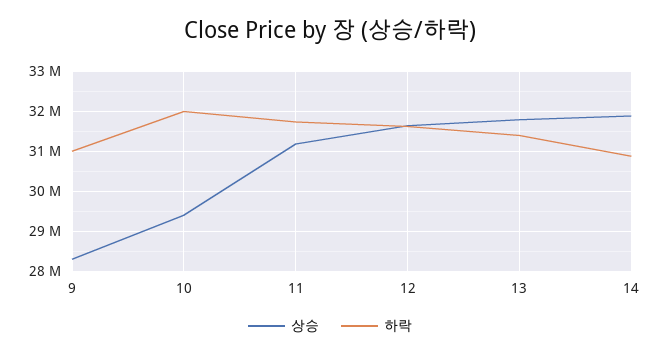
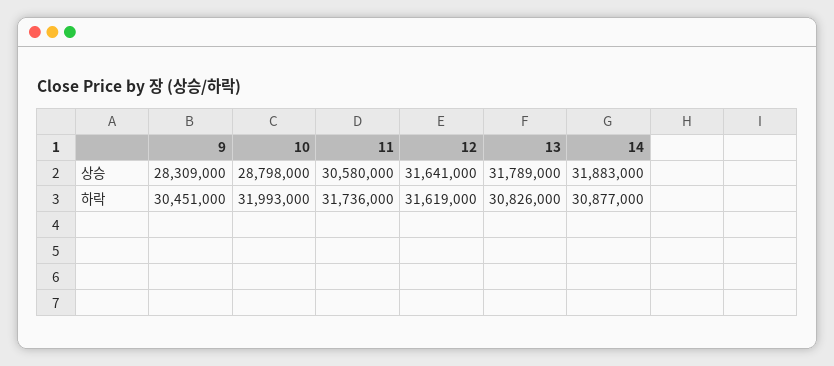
  {
    "상승": {
      "9": 28309000,
-     "10": 29400000,
+     "10": 28798000,
-     "11": 31200000,
+     "11": 30580000,
      "12": 31641000,
      "13": 31789000,
      "14": 31883000
    },
    "하락": {
-     "9": 31000000,
+     "9": 30451000,
      "10": 31993000,
      "11": 31736000,
      "12": 31619000,
-     "13": 31400000,
+     "13": 30826000,
      "14": 30877000
    }
  }

